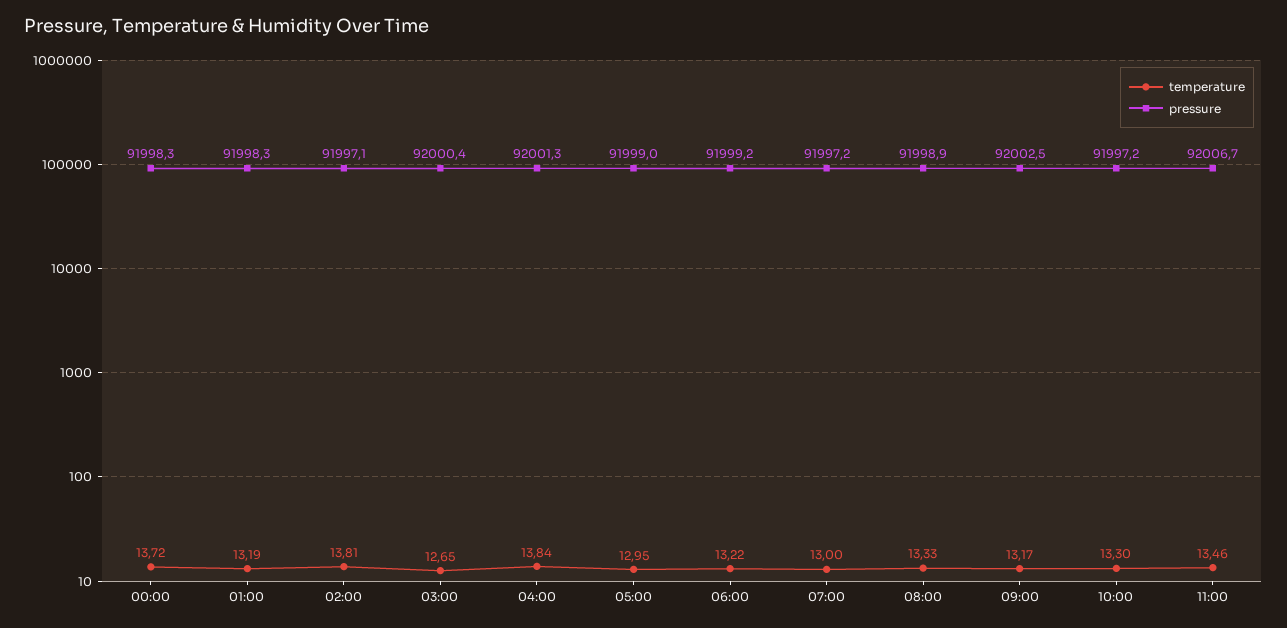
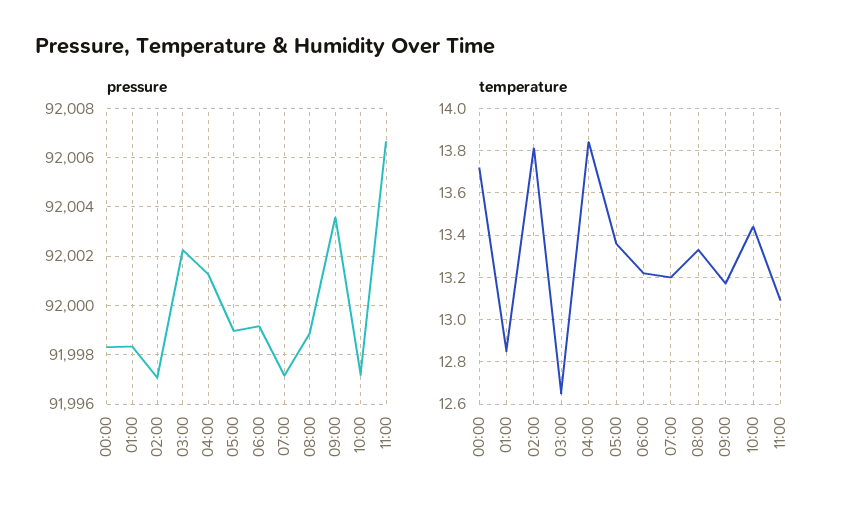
  {
    "temperature": {
      "00:00": 13.72,
-     "01:00": 13.19,
+     "01:00": 12.85,
      "02:00": 13.81,
      "03:00": 12.65,
      "04:00": 13.84,
-     "05:00": 12.95,
+     "05:00": 13.35,
      "06:00": 13.22,
-     "07:00": 13,
+     "07:00": 13.2,
      "08:00": 13.33,
      "09:00": 13.17,
-     "10:00": 13.3,
+     "10:00": 13.45,
-     "11:00": 13.46
+     "11:00": 13.1
    },
    "pressure": {
      "00:00": 91998.3,
      "01:00": 91998.3,
      "02:00": 91997.1,
-     "03:00": 92000.4,
+     "03:00": 92002.25,
      "04:00": 92001.3,
      "05:00": 91999,
      "06:00": 91999.2,
      "07:00": 91997.2,
      "08:00": 91998.9,
-     "09:00": 92002.5,
+     "09:00": 92003.5,
      "10:00": 91997.2,
      "11:00": 92006.7
    }
  }

